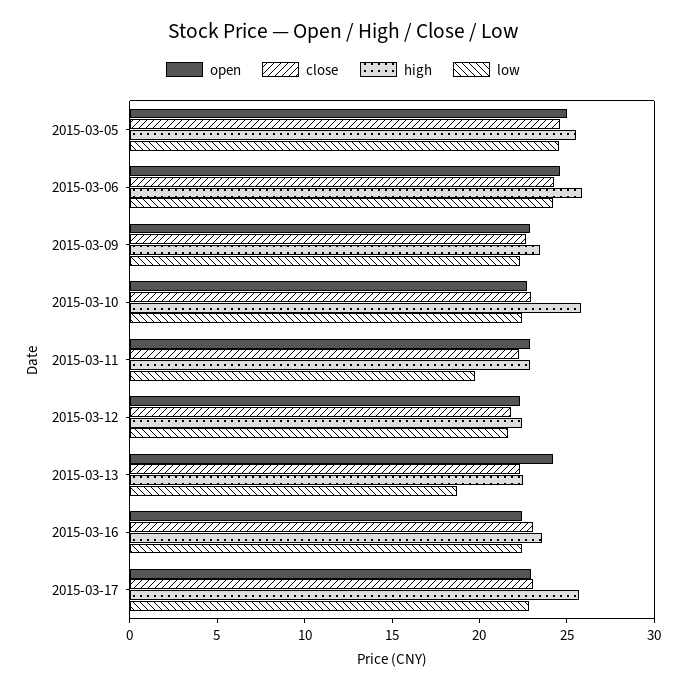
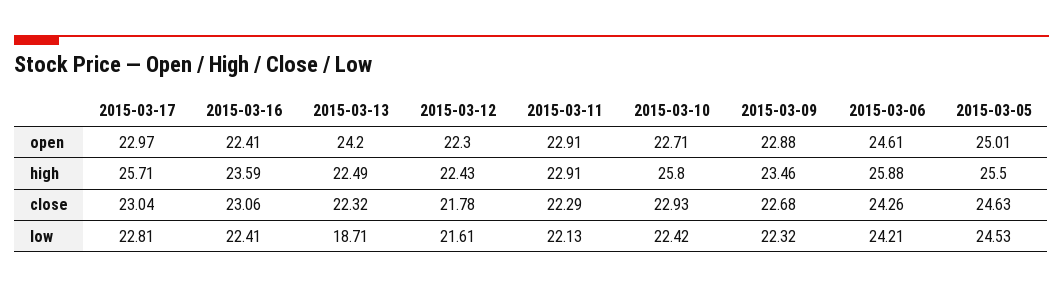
  {
    "open": {
      "2015-03-05": 25.01,
      "2015-03-06": 24.61,
      "2015-03-09": 22.88,
      "2015-03-10": 22.71,
      "2015-03-11": 22.91,
      "2015-03-12": 22.3,
      "2015-03-13": 24.2,
      "2015-03-16": 22.41,
      "2015-03-17": 22.97
    },
    "close": {
      "2015-03-05": 24.63,
      "2015-03-06": 24.26,
      "2015-03-09": 22.68,
      "2015-03-10": 22.93,
      "2015-03-11": 22.29,
      "2015-03-12": 21.78,
      "2015-03-13": 22.32,
      "2015-03-16": 23.06,
      "2015-03-17": 23.04
    },
    "high": {
      "2015-03-05": 25.5,
      "2015-03-06": 25.88,
      "2015-03-09": 23.46,
      "2015-03-10": 25.8,
      "2015-03-11": 22.91,
      "2015-03-12": 22.43,
      "2015-03-13": 22.49,
      "2015-03-16": 23.59,
      "2015-03-17": 25.71
    },
    "low": {
      "2015-03-05": 24.53,
      "2015-03-06": 24.21,
      "2015-03-09": 22.32,
      "2015-03-10": 22.42,
-     "2015-03-11": 20,
+     "2015-03-11": 22.13,
      "2015-03-12": 21.61,
      "2015-03-13": 18.71,
      "2015-03-16": 22.41,
      "2015-03-17": 22.81
    }
  }

